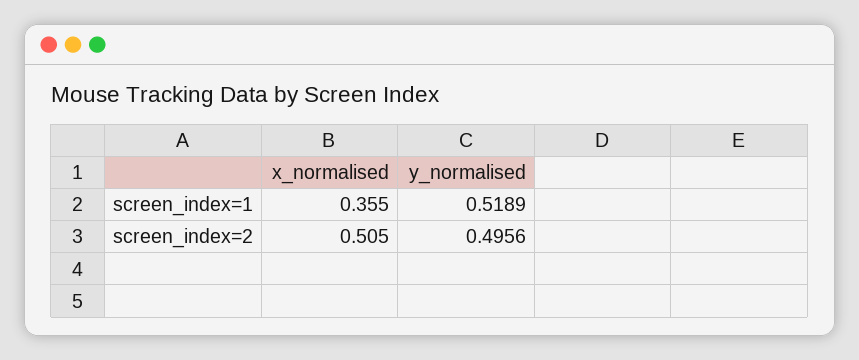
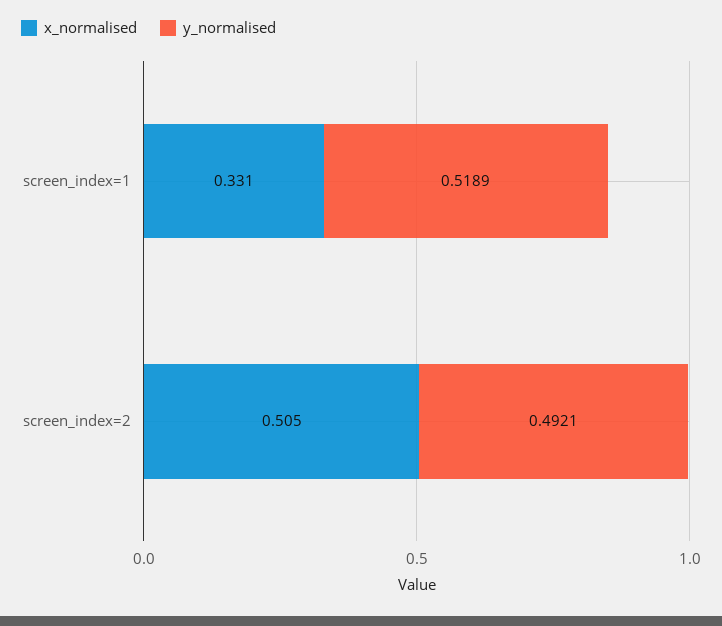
  {
    "x_normalised": {
-     "screen_index=1": 0.355,
+     "screen_index=1": 0.331,
      "screen_index=2": 0.505
    },
    "y_normalised": {
      "screen_index=1": 0.5189,
-     "screen_index=2": 0.4956
+     "screen_index=2": 0.4921
    }
  }

